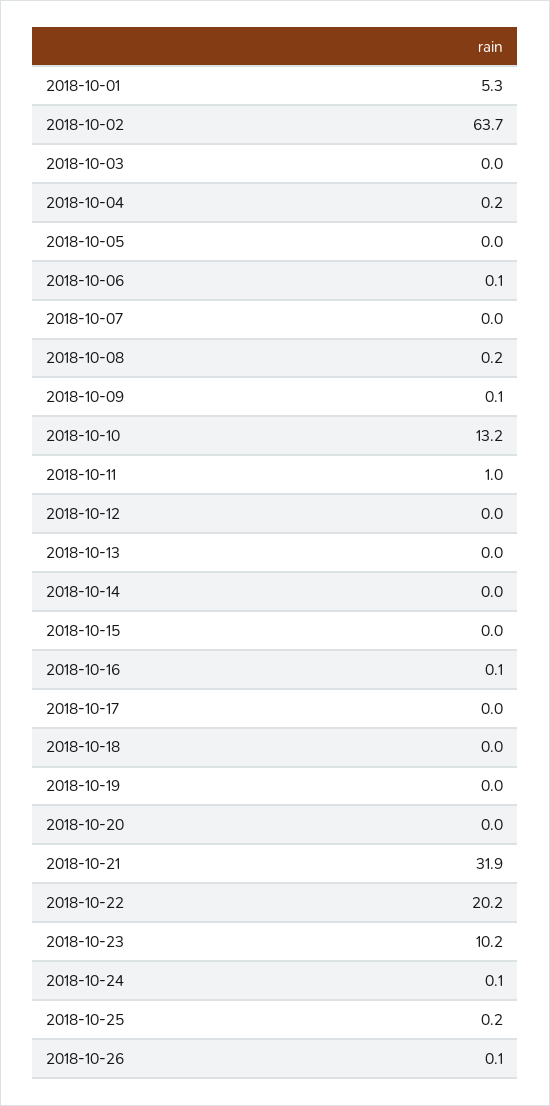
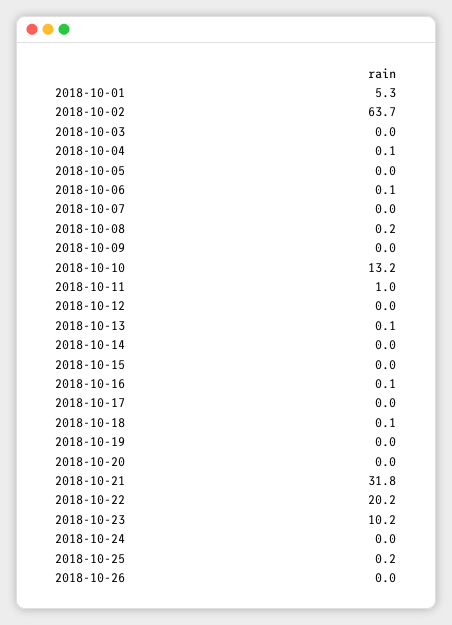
  {
    "2018-10-01": 5.3,
    "2018-10-02": 63.7,
    "2018-10-03": 0,
-   "2018-10-04": 0.2,
+   "2018-10-04": 0.1,
    "2018-10-05": 0,
    "2018-10-06": 0.1,
    "2018-10-07": 0,
    "2018-10-08": 0.2,
-   "2018-10-09": 0.1,
+   "2018-10-09": 0,
    "2018-10-10": 13.2,
    "2018-10-11": 1,
    "2018-10-12": 0,
-   "2018-10-13": 0,
+   "2018-10-13": 0.1,
    "2018-10-14": 0,
    "2018-10-15": 0,
    "2018-10-16": 0.1,
    "2018-10-17": 0,
-   "2018-10-18": 0,
+   "2018-10-18": 0.1,
    "2018-10-19": 0,
    "2018-10-20": 0,
-   "2018-10-21": 31.9,
+   "2018-10-21": 31.8,
    "2018-10-22": 20.2,
    "2018-10-23": 10.2,
-   "2018-10-24": 0.1,
+   "2018-10-24": 0,
    "2018-10-25": 0.2,
-   "2018-10-26": 0.1
+   "2018-10-26": 0
  }

